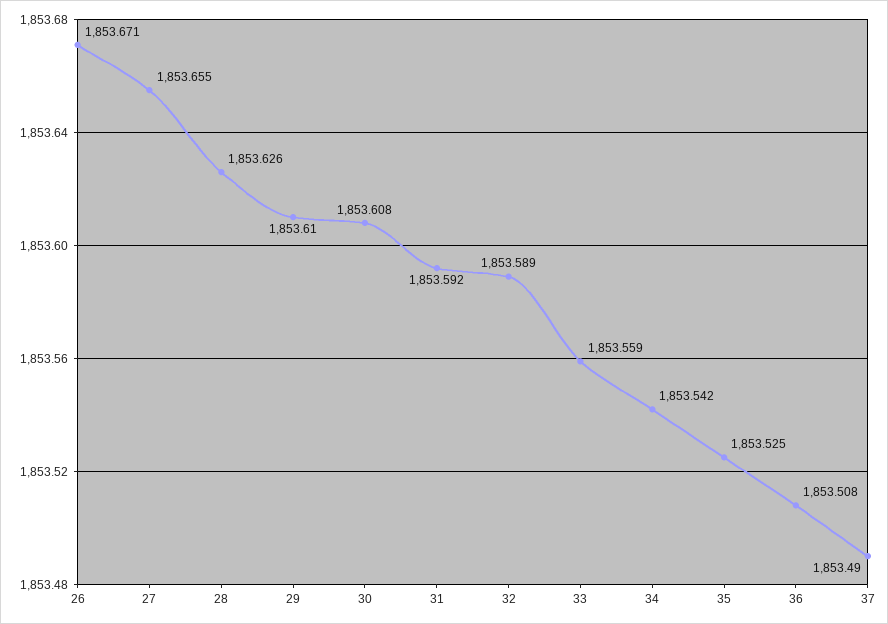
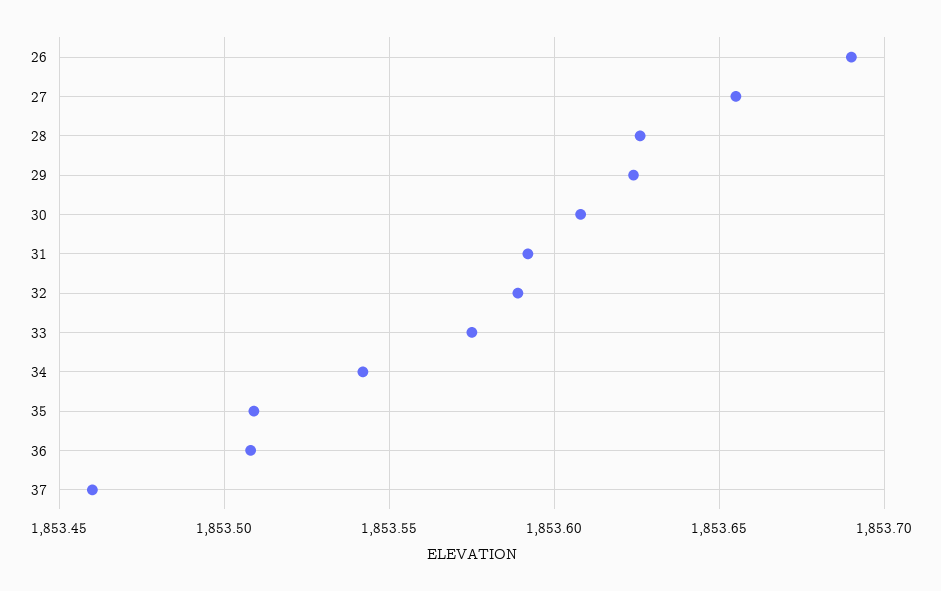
  {
-   "26": 1853.671,
+   "26": 1853.69,
    "27": 1853.655,
    "28": 1853.626,
-   "29": 1853.61,
+   "29": 1853.625,
    "30": 1853.608,
    "31": 1853.592,
    "32": 1853.589,
-   "33": 1853.559,
+   "33": 1853.575,
    "34": 1853.542,
-   "35": 1853.525,
+   "35": 1853.51,
    "36": 1853.508,
-   "37": 1853.49
+   "37": 1853.46
  }

